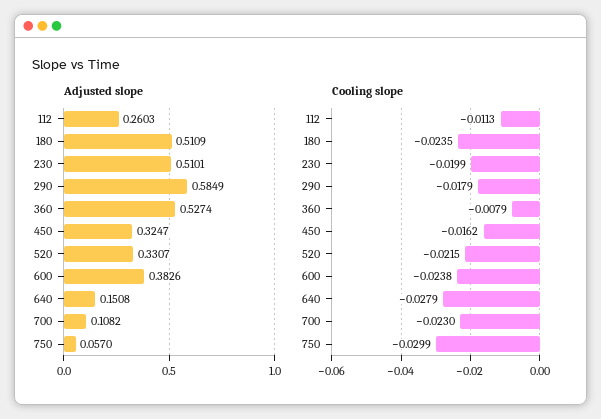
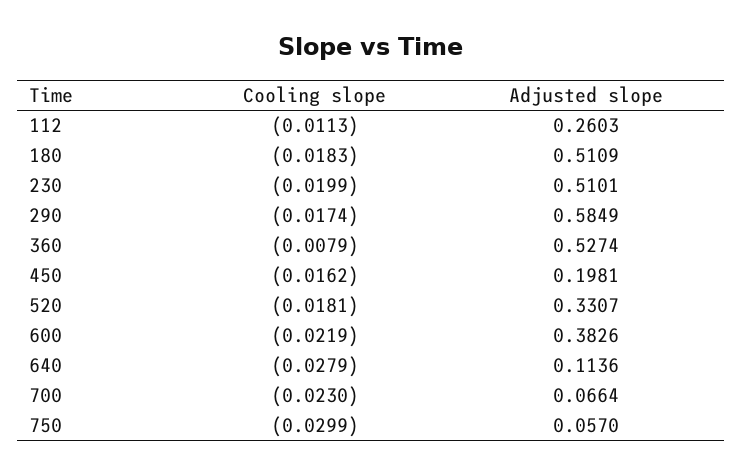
  {
    "Adjusted slope": {
      "112": 0.2603,
      "180": 0.5109,
      "230": 0.5101,
      "290": 0.5849,
      "360": 0.5274,
-     "450": 0.3247,
+     "450": 0.1981,
      "520": 0.3307,
      "600": 0.3826,
-     "640": 0.1508,
+     "640": 0.1136,
-     "700": 0.1082,
+     "700": 0.0664,
      "750": 0.057
    },
    "Cooling slope": {
      "112": -0.0113,
-     "180": -0.0235,
+     "180": -0.0183,
      "230": -0.0199,
-     "290": -0.0179,
+     "290": -0.0174,
      "360": -0.0079,
      "450": -0.0162,
-     "520": -0.0215,
+     "520": -0.0181,
-     "600": -0.0238,
+     "600": -0.0219,
      "640": -0.0279,
      "700": -0.023,
      "750": -0.0299
    }
  }

